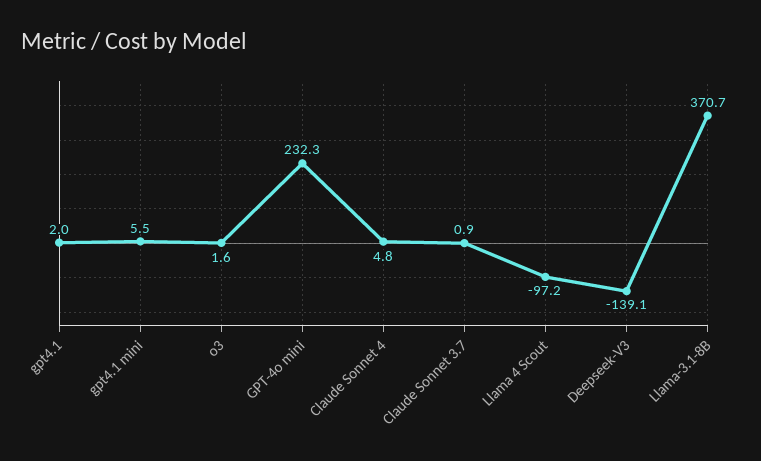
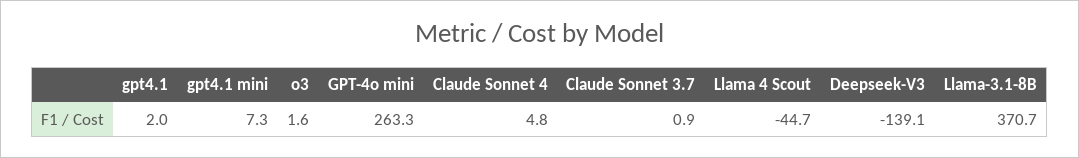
  {
    "gpt4.1": 2,
-   "gpt4.1 mini": 5.5,
+   "gpt4.1 mini": 7.3,
    "o3": 1.6,
-   "GPT-4o mini": 232.3,
+   "GPT-4o mini": 263.3,
    "Claude Sonnet 4": 4.8,
    "Claude Sonnet 3.7": 0.9,
-   "Llama 4 Scout": -97.2,
+   "Llama 4 Scout": -44.7,
    "Deepseek-V3": -139.1,
    "Llama-3.1-8B": 370.7
  }

